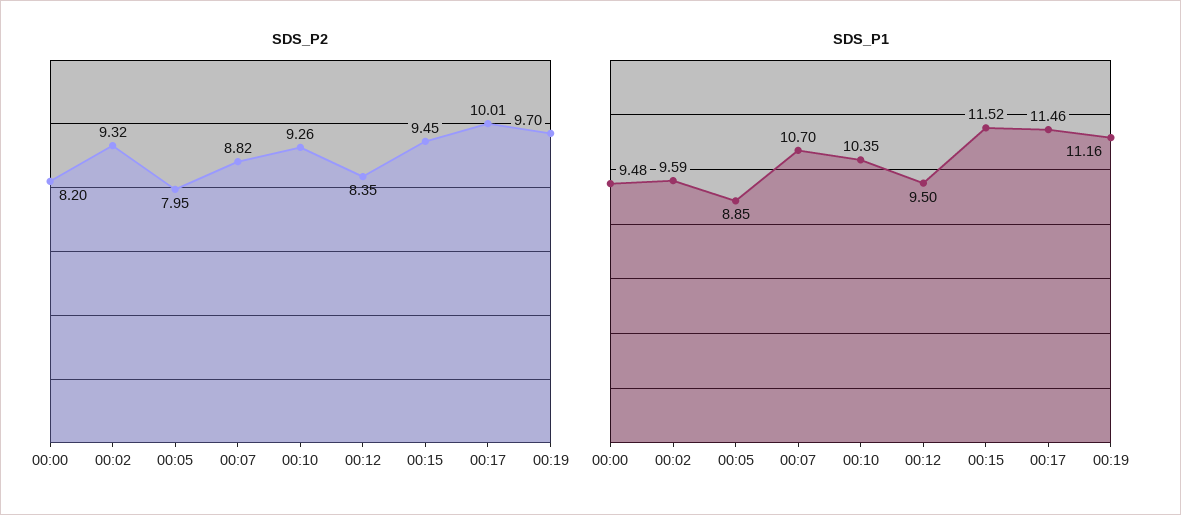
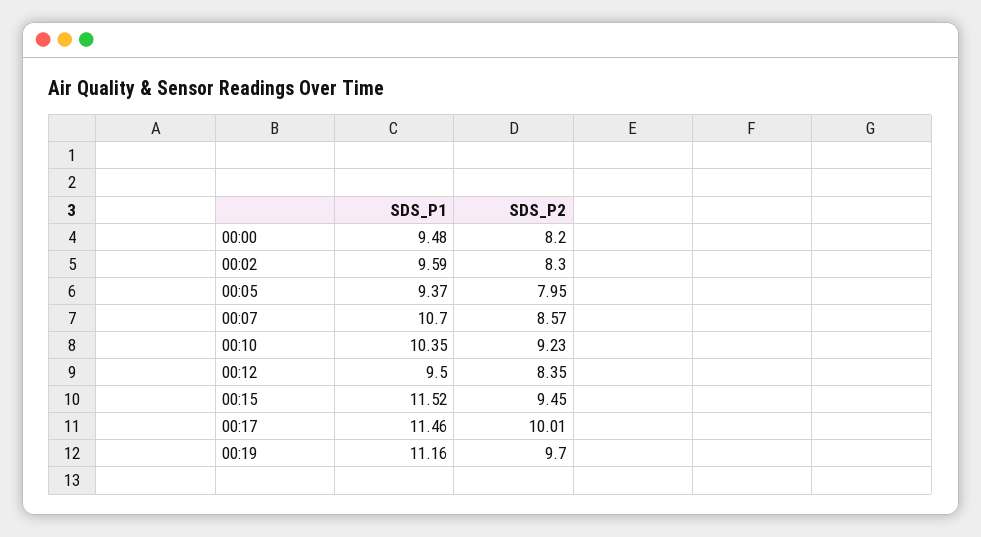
  {
    "SDS_P2": {
      "00:00": 8.2,
-     "00:02": 9.32,
+     "00:02": 8.3,
      "00:05": 7.95,
-     "00:07": 8.82,
+     "00:07": 8.57,
-     "00:10": 9.26,
+     "00:10": 9.23,
      "00:12": 8.35,
      "00:15": 9.45,
      "00:17": 10.01,
      "00:19": 9.7
    },
    "SDS_P1": {
      "00:00": 9.48,
      "00:02": 9.59,
-     "00:05": 8.85,
+     "00:05": 9.37,
      "00:07": 10.7,
      "00:10": 10.35,
      "00:12": 9.5,
      "00:15": 11.52,
      "00:17": 11.46,
      "00:19": 11.16
    }
  }

